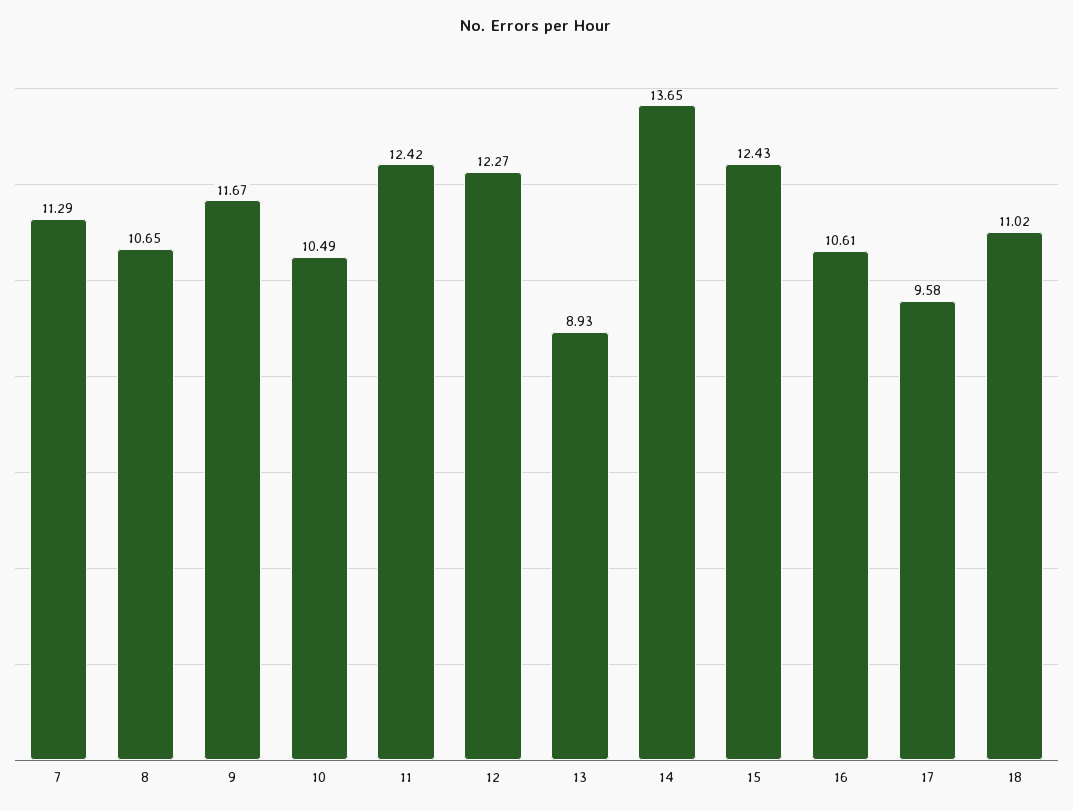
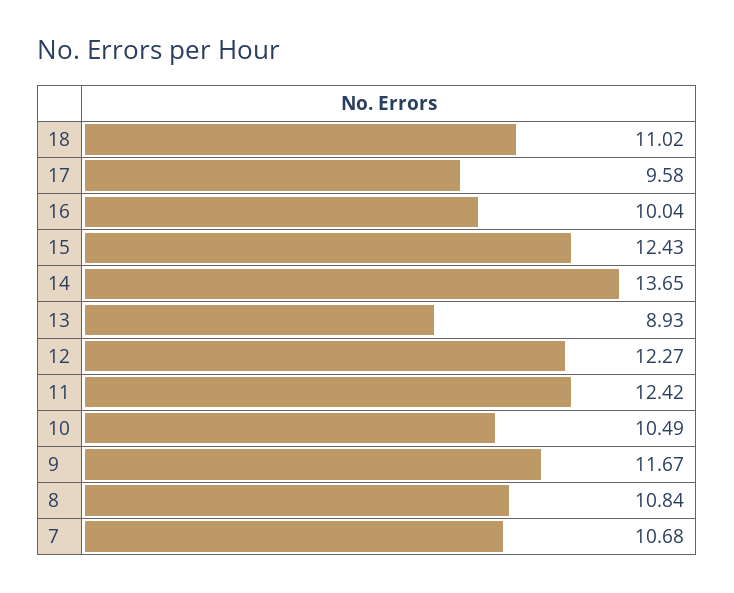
  {
-   "7": 11.29,
+   "7": 10.68,
-   "8": 10.65,
+   "8": 10.84,
    "9": 11.67,
    "10": 10.49,
    "11": 12.42,
    "12": 12.27,
    "13": 8.93,
    "14": 13.65,
    "15": 12.43,
-   "16": 10.61,
+   "16": 10.04,
    "17": 9.58,
    "18": 11.02
  }

